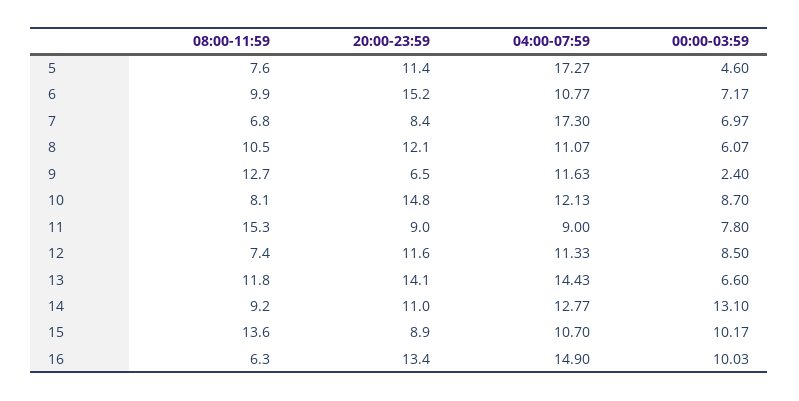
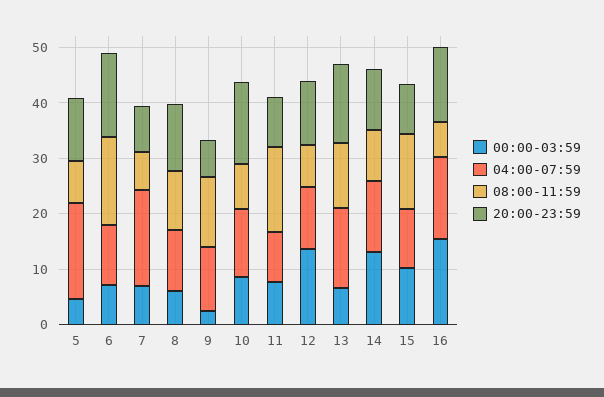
  {
    "08:00-11:59": {
      "5": 7.6,
-     "6": 9.9,
+     "6": 16,
      "7": 6.8,
      "8": 10.5,
      "9": 12.7,
      "10": 8.1,
      "11": 15.3,
      "12": 7.4,
      "13": 11.8,
      "14": 9.2,
      "15": 13.6,
      "16": 6.3
    },
    "20:00-23:59": {
      "5": 11.4,
      "6": 15.2,
      "7": 8.4,
      "8": 12.1,
      "9": 6.5,
      "10": 14.8,
      "11": 9,
      "12": 11.6,
      "13": 14.1,
      "14": 11,
      "15": 8.9,
      "16": 13.4
    },
    "04:00-07:59": {
      "5": 17.27,
      "6": 10.77,
      "7": 17.3,
      "8": 11.07,
      "9": 11.63,
      "10": 12.13,
      "11": 9,
      "12": 11.33,
      "13": 14.43,
      "14": 12.77,
      "15": 10.7,
      "16": 14.9
    },
    "00:00-03:59": {
      "5": 4.6,
      "6": 7.17,
      "7": 6.97,
      "8": 6.07,
      "9": 2.4,
      "10": 8.7,
      "11": 7.8,
-     "12": 8.5,
+     "12": 14,
      "13": 6.6,
      "14": 13.1,
      "15": 10.17,
-     "16": 10.03
+     "16": 16
    }
  }

